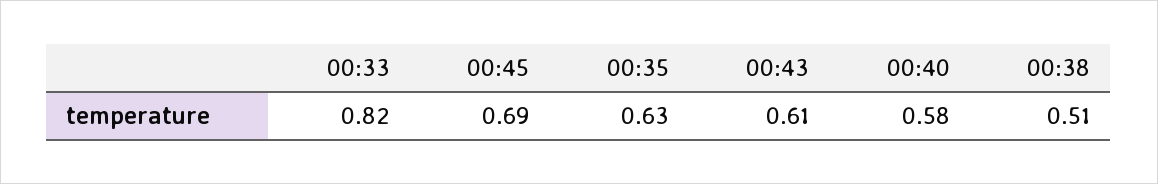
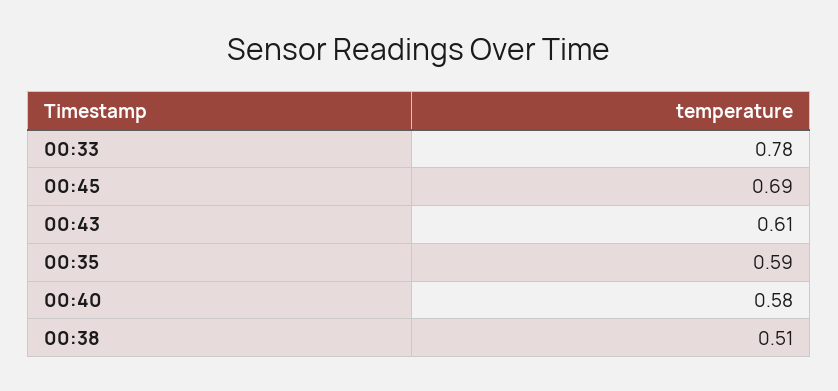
  {
-   "00:33": 0.82,
+   "00:33": 0.78,
    "00:45": 0.69,
-   "00:35": 0.63,
+   "00:35": 0.59,
    "00:43": 0.61,
    "00:40": 0.58,
    "00:38": 0.51
  }

